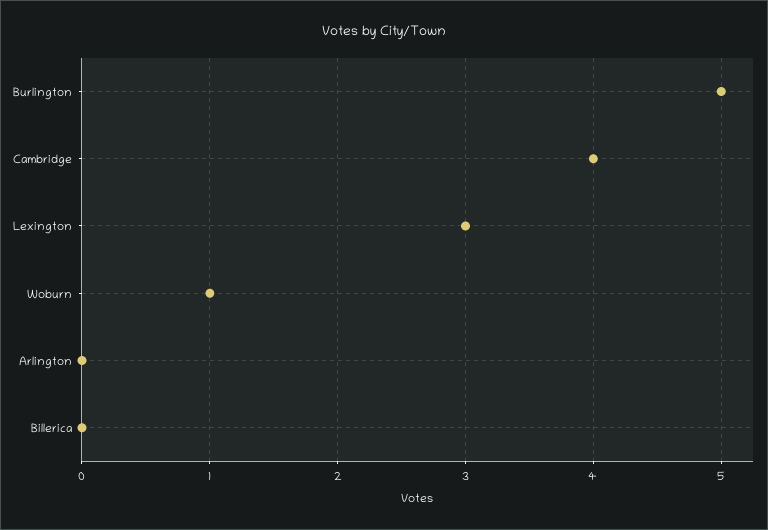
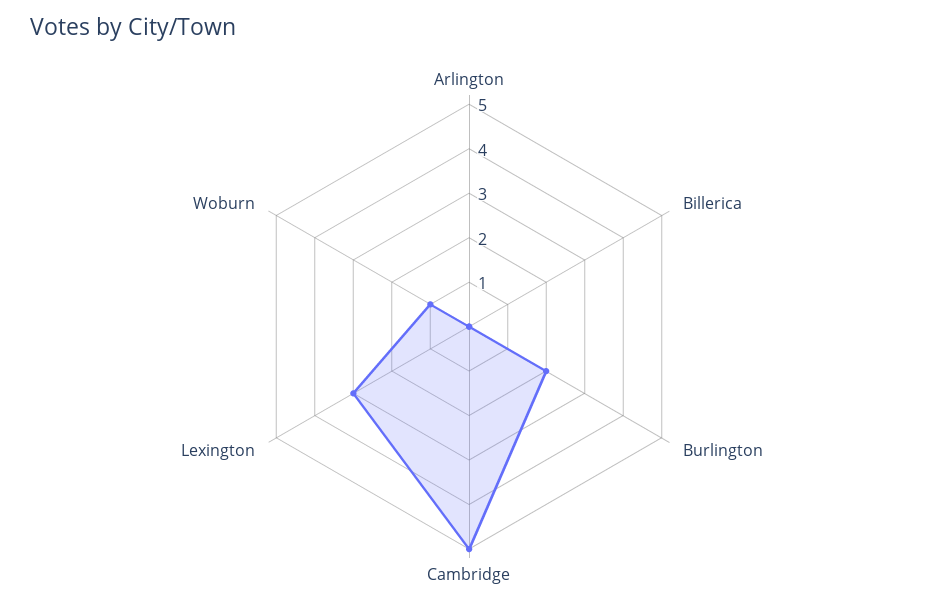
  {
-   "Burlington": 5,
+   "Burlington": 2,
-   "Cambridge": 4,
+   "Cambridge": 5,
    "Lexington": 3,
    "Woburn": 1,
    "Arlington": 0,
    "Billerica": 0
  }

